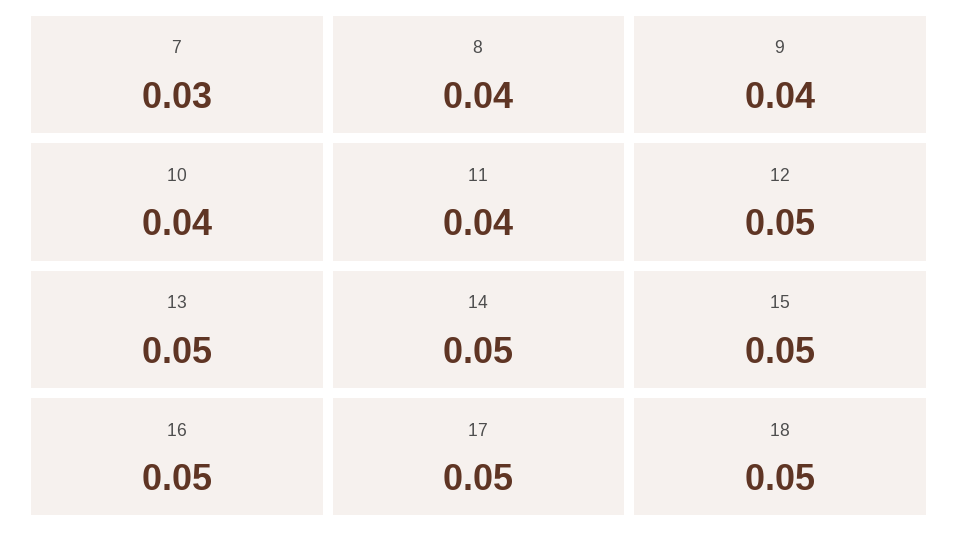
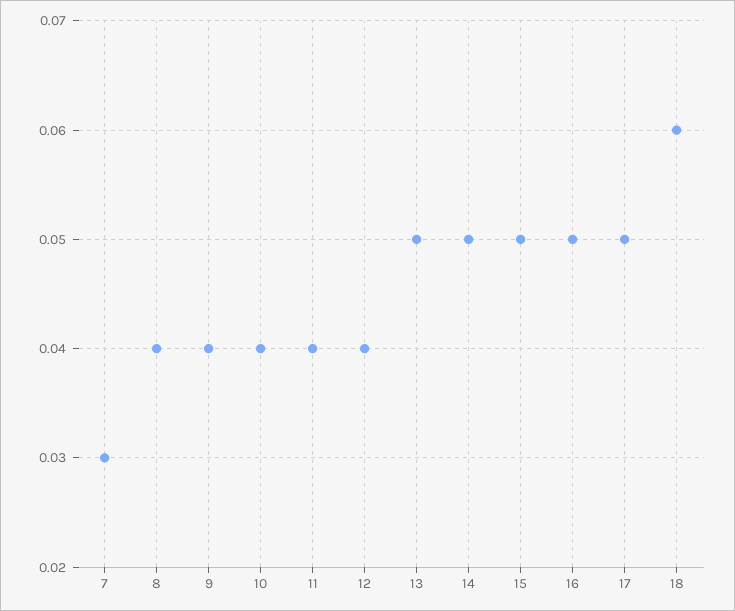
  {
    "7": 0.03,
    "8": 0.04,
    "9": 0.04,
    "10": 0.04,
    "11": 0.04,
-   "12": 0.05,
+   "12": 0.04,
    "13": 0.05,
    "14": 0.05,
    "15": 0.05,
    "16": 0.05,
    "17": 0.05,
-   "18": 0.05
+   "18": 0.06
  }

